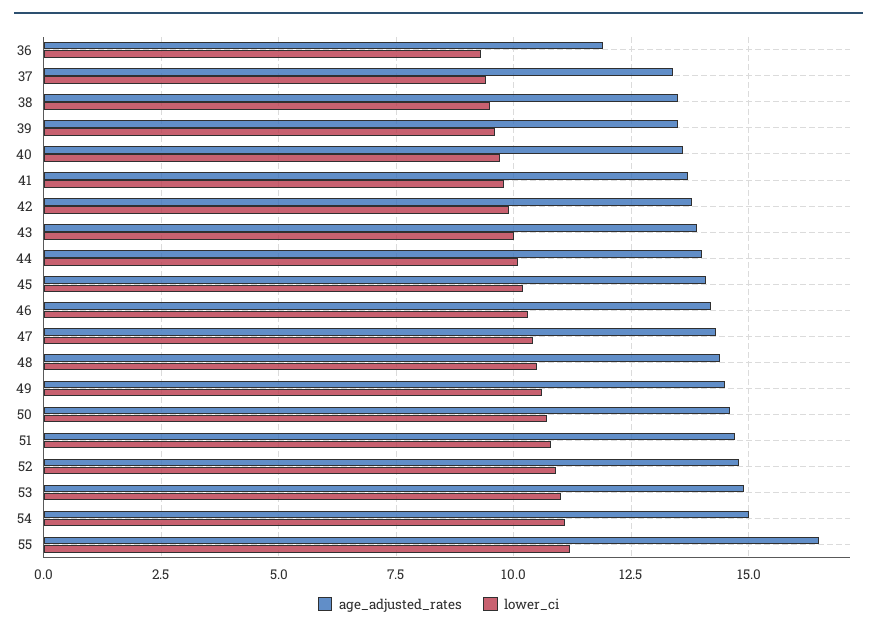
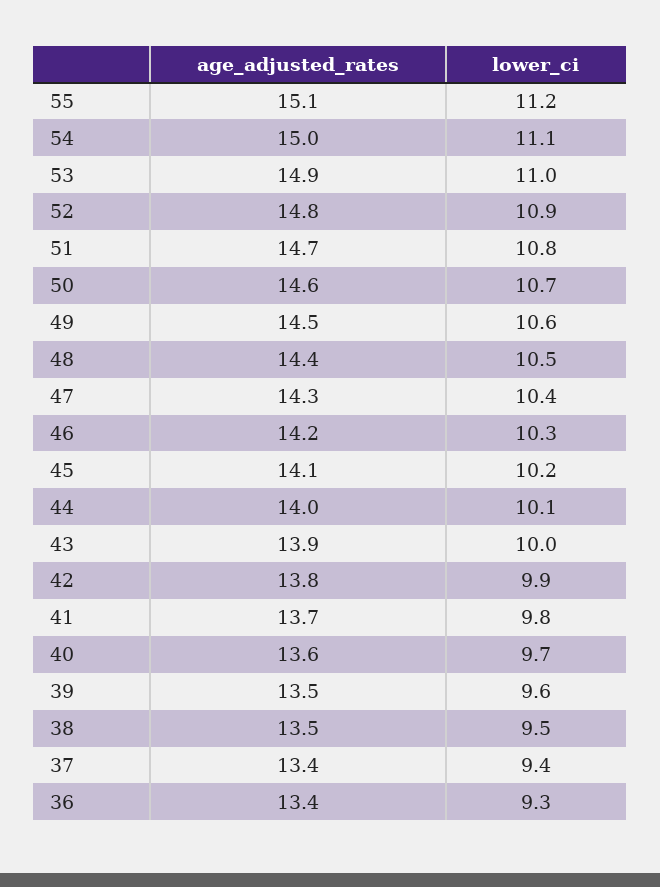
  {
    "age_adjusted_rates": {
-     "36": 12,
+     "36": 13.4,
      "37": 13.4,
      "38": 13.5,
      "39": 13.5,
      "40": 13.6,
      "41": 13.7,
      "42": 13.8,
      "43": 13.9,
      "44": 14,
      "45": 14.1,
      "46": 14.2,
      "47": 14.3,
      "48": 14.4,
      "49": 14.5,
      "50": 14.6,
      "51": 14.7,
      "52": 14.8,
      "53": 14.9,
      "54": 15,
-     "55": 16.5
+     "55": 15.1
    },
    "lower_ci": {
      "36": 9.3,
      "37": 9.4,
      "38": 9.5,
      "39": 9.6,
      "40": 9.7,
      "41": 9.8,
      "42": 9.9,
      "43": 10,
      "44": 10.1,
      "45": 10.2,
      "46": 10.3,
      "47": 10.4,
      "48": 10.5,
      "49": 10.6,
      "50": 10.7,
      "51": 10.8,
      "52": 10.9,
      "53": 11,
      "54": 11.1,
      "55": 11.2
    }
  }

